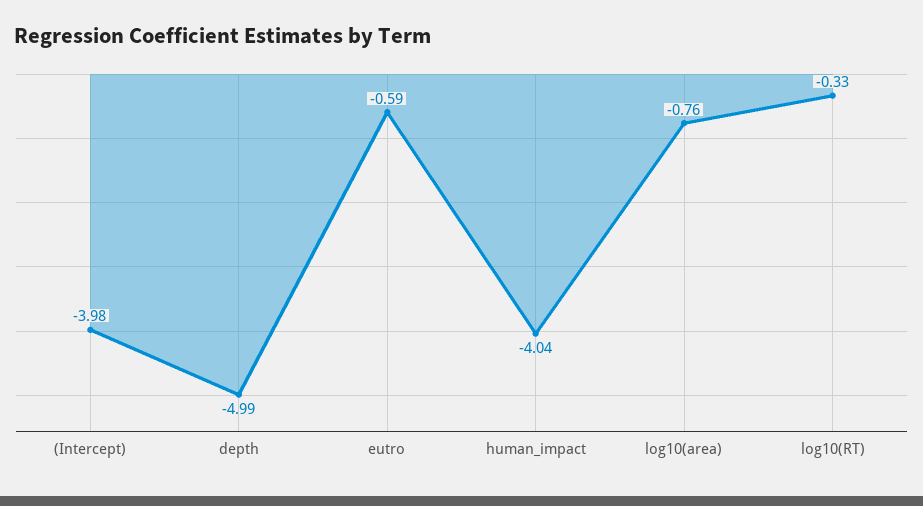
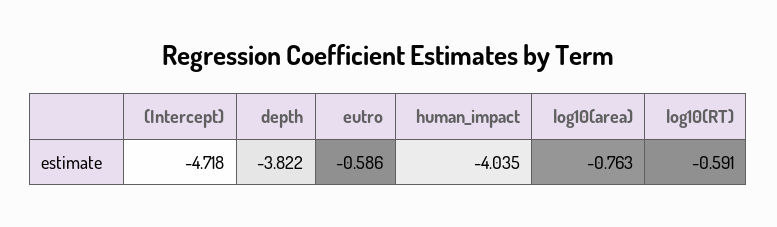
  {
-   "(Intercept)": -3.98,
+   "(Intercept)": -4.718,
-   "depth": -4.99,
+   "depth": -3.822,
    "eutro": -0.586,
    "human_impact": -4.035,
    "log10(area)": -0.763,
-   "log10(RT)": -0.33
+   "log10(RT)": -0.591
  }

